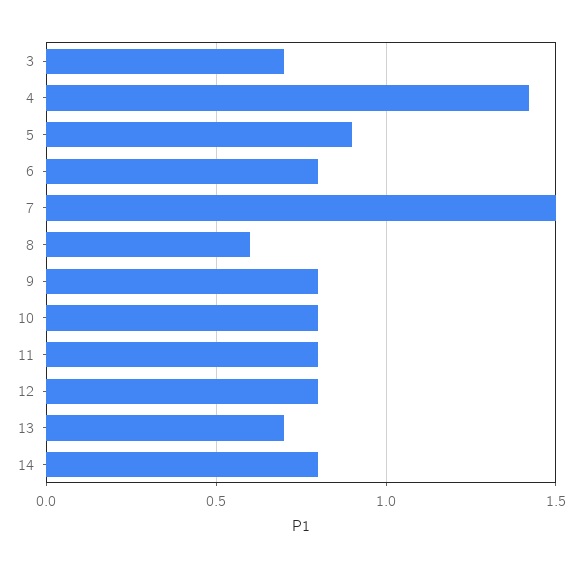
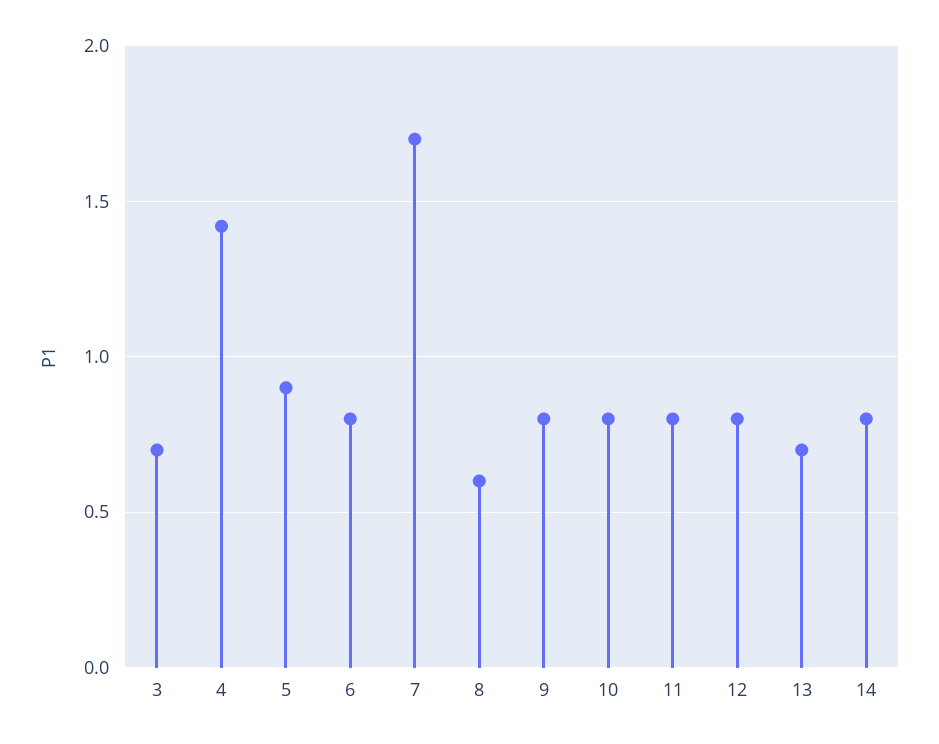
  {
    "3": 0.7,
    "4": 1.4,
    "5": 0.9,
    "6": 0.8,
-   "7": 1.5,
+   "7": 1.7,
    "8": 0.6,
    "9": 0.8,
    "10": 0.8,
    "11": 0.8,
    "12": 0.8,
    "13": 0.7,
    "14": 0.8
  }

